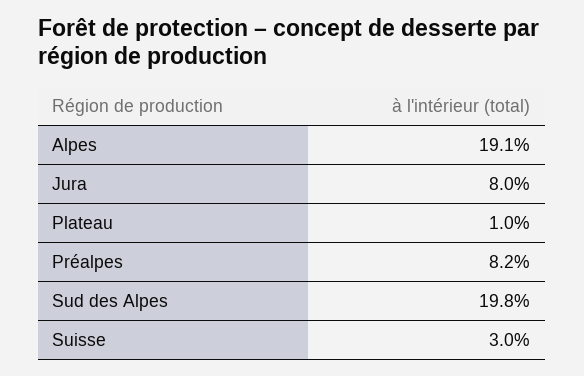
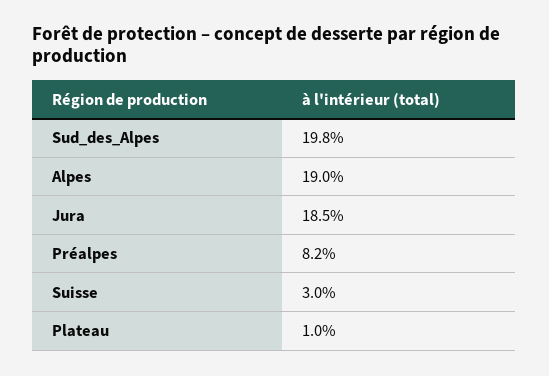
  {
-   "Alpes": 19.1,
+   "Alpes": 19,
-   "Jura": 8,
+   "Jura": 18.5,
    "Plateau": 1,
    "Préalpes": 8.2,
    "Sud des Alpes": 19.8,
    "Suisse": 3
  }

